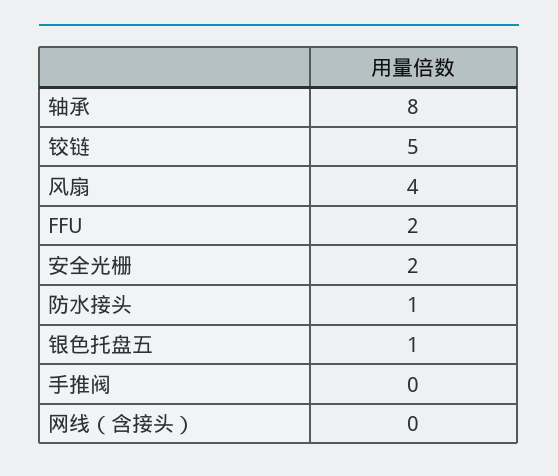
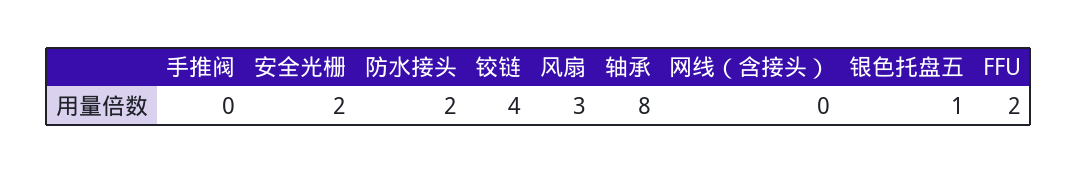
  {
    "轴承": 8,
-   "铰链": 5,
+   "铰链": 4,
-   "风扇": 4,
+   "风扇": 3,
    "FFU": 2,
    "安全光栅": 2,
-   "防水接头": 1,
+   "防水接头": 2,
    "银色托盘五": 1,
    "手推阀": 0,
    "网线（含接头）": 0
  }

